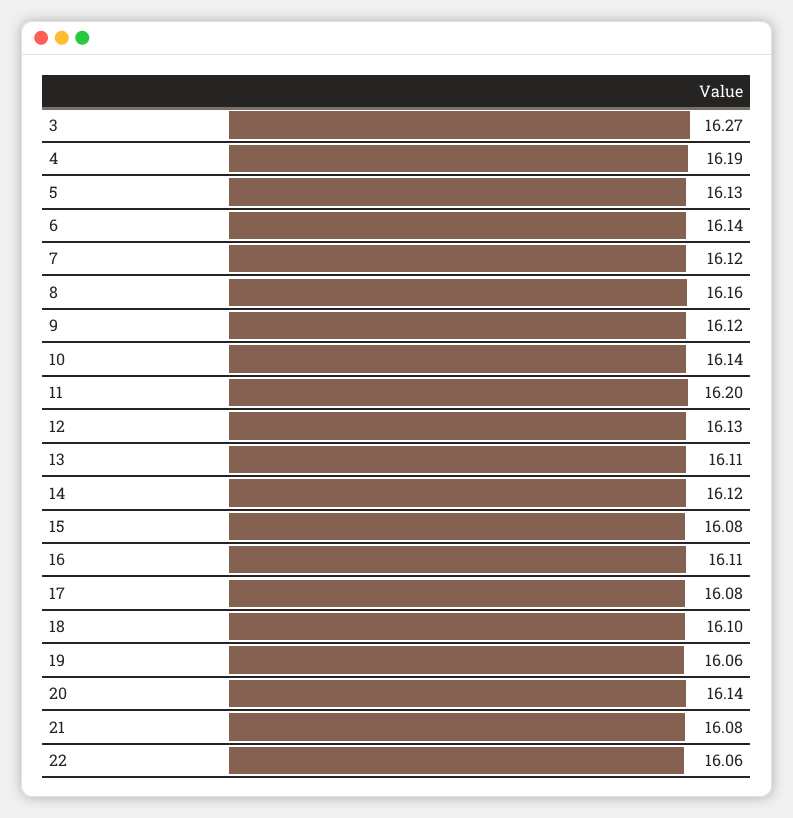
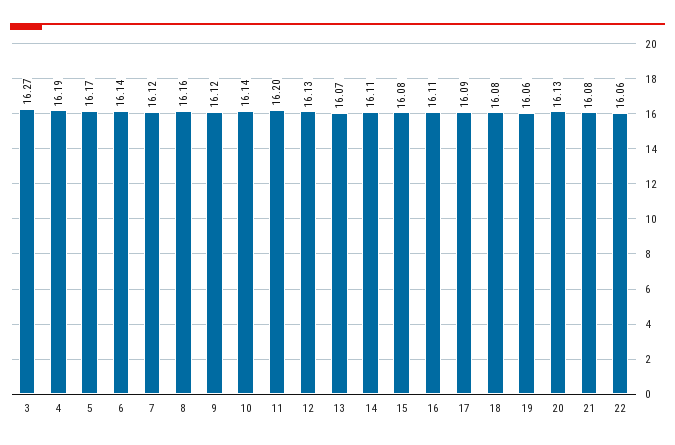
  {
    "3": 16.27,
    "4": 16.19,
-   "5": 16.13,
+   "5": 16.17,
    "6": 16.14,
    "7": 16.12,
    "8": 16.16,
    "9": 16.12,
    "10": 16.14,
    "11": 16.2,
    "12": 16.13,
-   "13": 16.11,
+   "13": 16.07,
-   "14": 16.12,
+   "14": 16.11,
    "15": 16.08,
    "16": 16.11,
-   "17": 16.08,
+   "17": 16.09,
-   "18": 16.1,
+   "18": 16.08,
    "19": 16.06,
-   "20": 16.14,
+   "20": 16.13,
    "21": 16.08,
    "22": 16.06
  }

